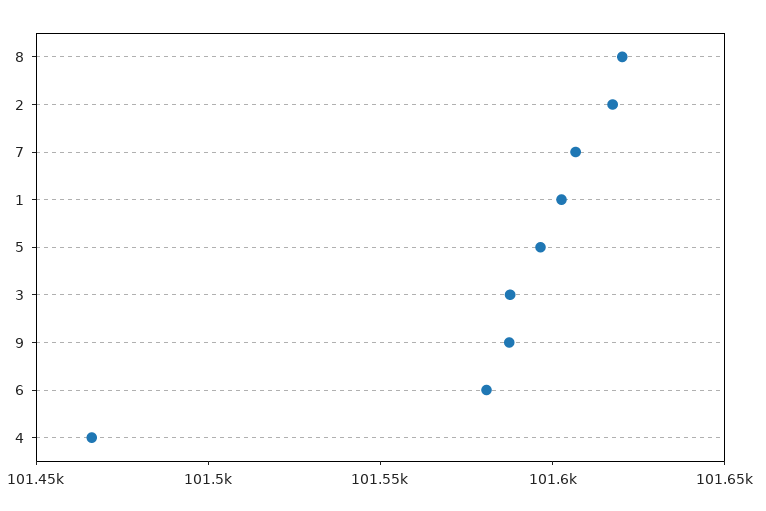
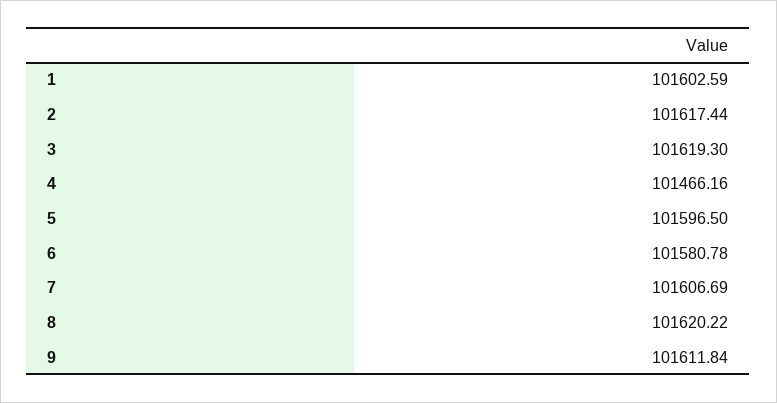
  {
    "8": 101620.22,
    "2": 101617.44,
    "7": 101606.69,
    "1": 101602.59,
    "5": 101596.5,
-   "3": 101590,
+   "3": 101619.3,
-   "9": 101590,
+   "9": 101611.84,
    "6": 101580.78,
    "4": 101466.16
  }

